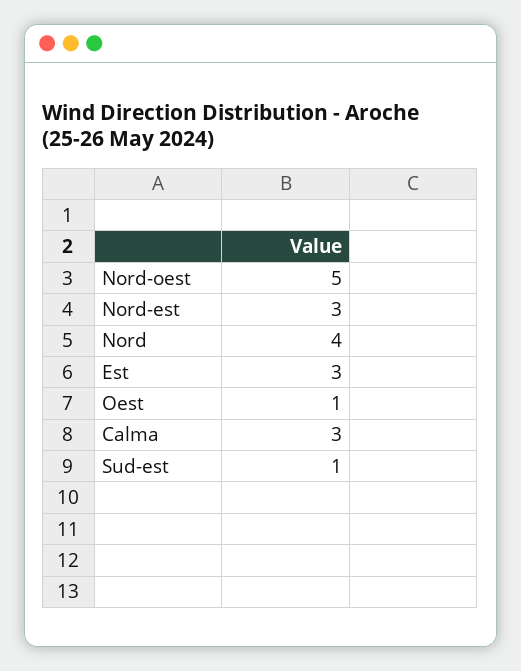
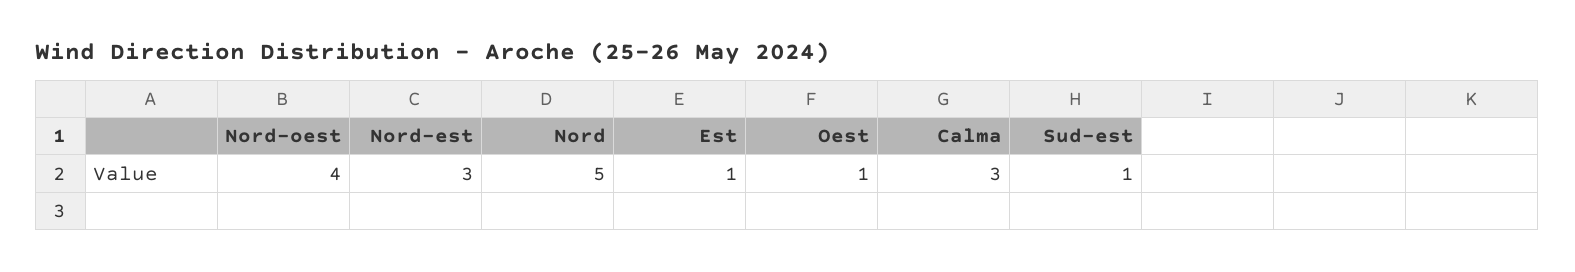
  {
-   "Nord-oest": 5,
+   "Nord-oest": 4,
    "Nord-est": 3,
-   "Nord": 4,
+   "Nord": 5,
-   "Est": 3,
+   "Est": 1,
    "Oest": 1,
    "Calma": 3,
    "Sud-est": 1
  }

